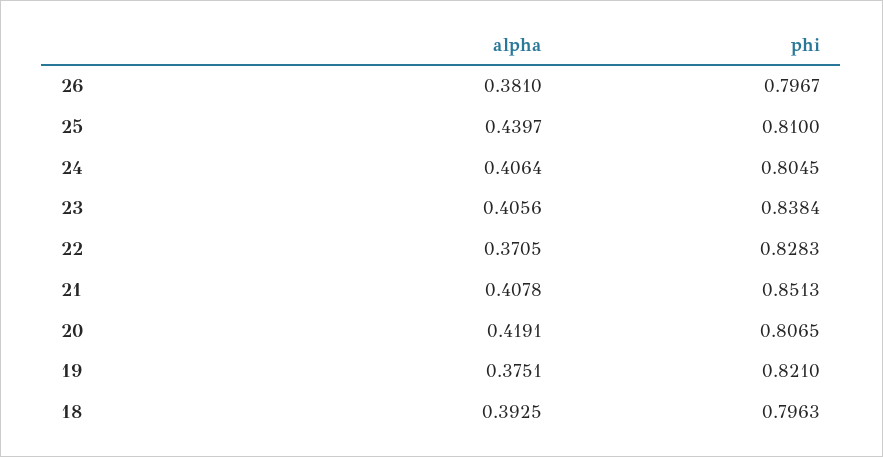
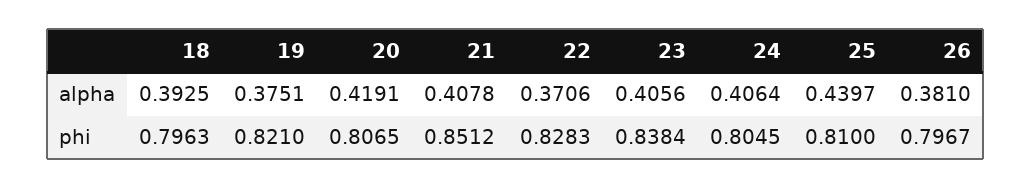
  {
    "alpha": {
      "26": 0.381,
      "25": 0.4397,
      "24": 0.4064,
      "23": 0.4056,
-     "22": 0.3705,
+     "22": 0.3706,
      "21": 0.4078,
      "20": 0.4191,
      "19": 0.3751,
      "18": 0.3925
    },
    "phi": {
      "26": 0.7967,
      "25": 0.81,
      "24": 0.8045,
      "23": 0.8384,
      "22": 0.8283,
-     "21": 0.8513,
+     "21": 0.8512,
      "20": 0.8065,
      "19": 0.821,
      "18": 0.7963
    }
  }

